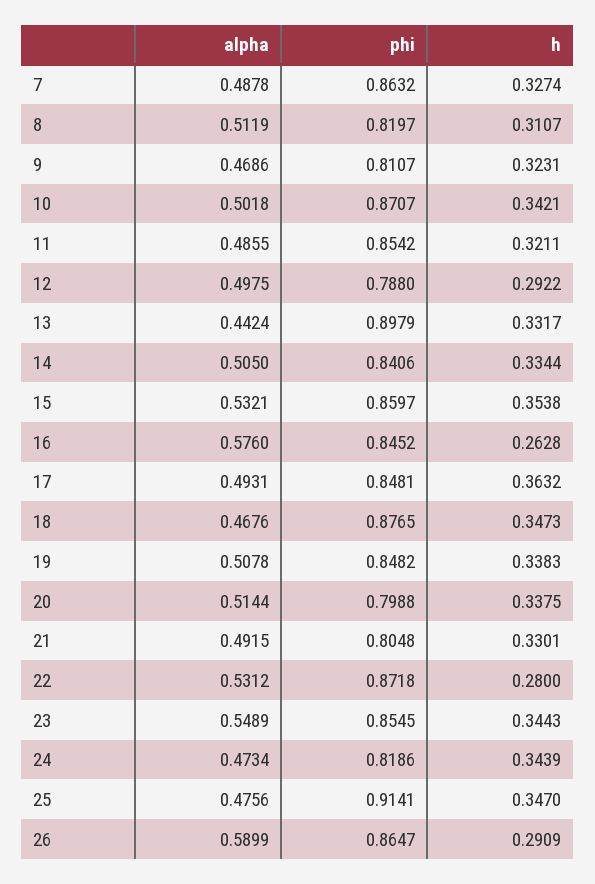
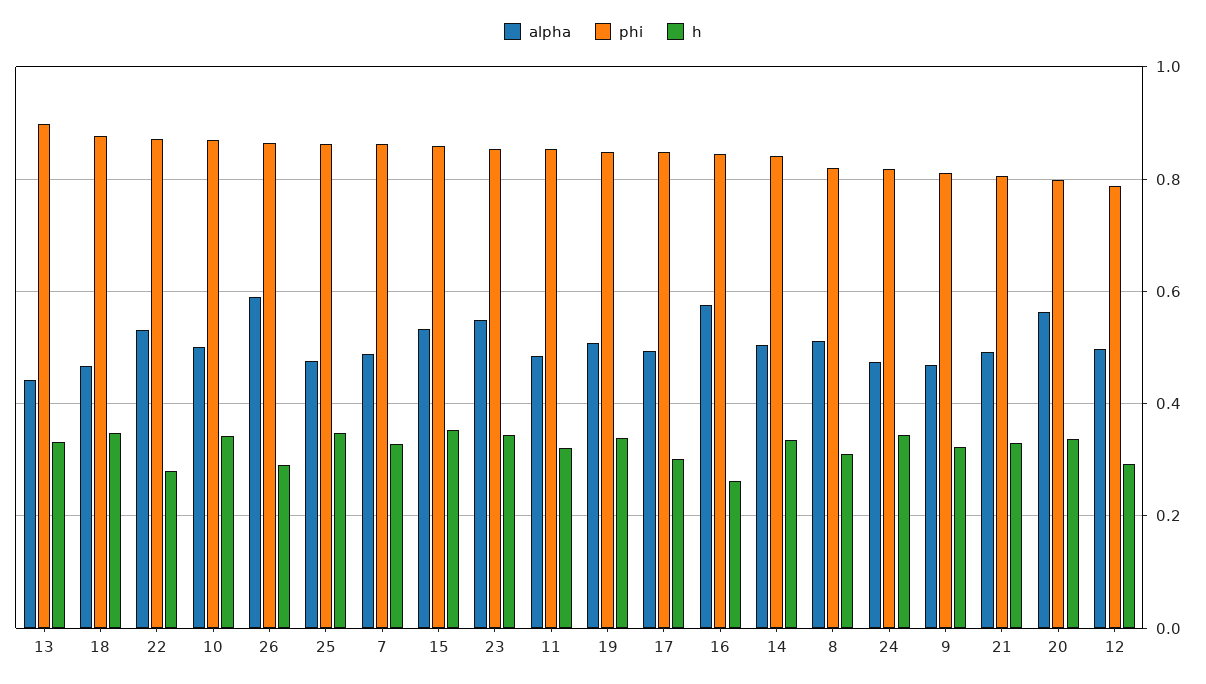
  {
    "alpha": {
      "7": 0.4878,
      "8": 0.5119,
      "9": 0.4686,
      "10": 0.5018,
      "11": 0.4855,
      "12": 0.4975,
      "13": 0.4424,
      "14": 0.505,
      "15": 0.5321,
      "16": 0.576,
      "17": 0.4931,
      "18": 0.4676,
      "19": 0.5078,
-     "20": 0.5144,
+     "20": 0.56,
      "21": 0.4915,
      "22": 0.5312,
      "23": 0.5489,
      "24": 0.4734,
      "25": 0.4756,
      "26": 0.5899
    },
    "phi": {
      "7": 0.8632,
      "8": 0.8197,
      "9": 0.8107,
      "10": 0.8707,
      "11": 0.8542,
      "12": 0.788,
      "13": 0.8979,
      "14": 0.8406,
      "15": 0.8597,
      "16": 0.8452,
      "17": 0.8481,
      "18": 0.8765,
      "19": 0.8482,
      "20": 0.7988,
      "21": 0.8048,
      "22": 0.8718,
      "23": 0.8545,
      "24": 0.8186,
-     "25": 0.9141,
+     "25": 0.86,
      "26": 0.8647
    },
    "h": {
      "7": 0.3274,
      "8": 0.3107,
      "9": 0.3231,
      "10": 0.3421,
      "11": 0.3211,
      "12": 0.2922,
      "13": 0.3317,
      "14": 0.3344,
      "15": 0.3538,
      "16": 0.2628,
-     "17": 0.3632,
+     "17": 0.3,
      "18": 0.3473,
      "19": 0.3383,
      "20": 0.3375,
      "21": 0.3301,
      "22": 0.28,
      "23": 0.3443,
      "24": 0.3439,
      "25": 0.347,
      "26": 0.2909
    }
  }

